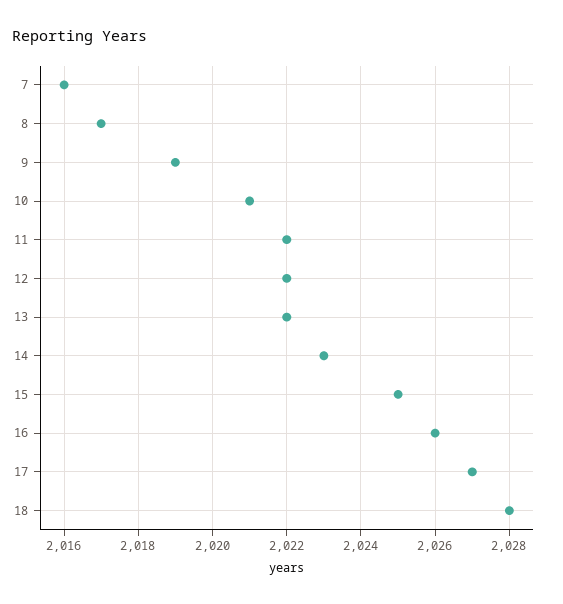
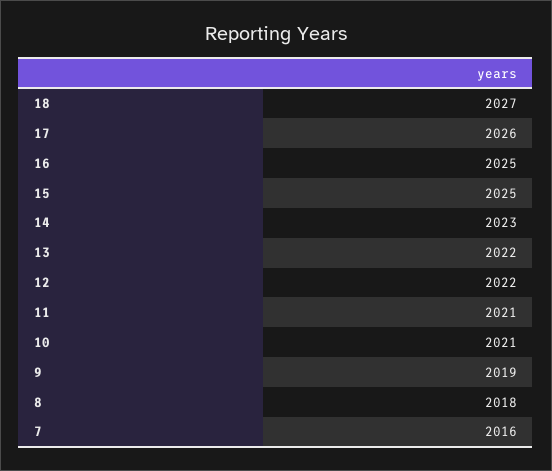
  {
    "7": 2016,
-   "8": 2017,
+   "8": 2018,
    "9": 2019,
    "10": 2021,
-   "11": 2022,
+   "11": 2021,
    "12": 2022,
    "13": 2022,
    "14": 2023,
    "15": 2025,
-   "16": 2026,
+   "16": 2025,
-   "17": 2027,
+   "17": 2026,
-   "18": 2028
+   "18": 2027
  }

